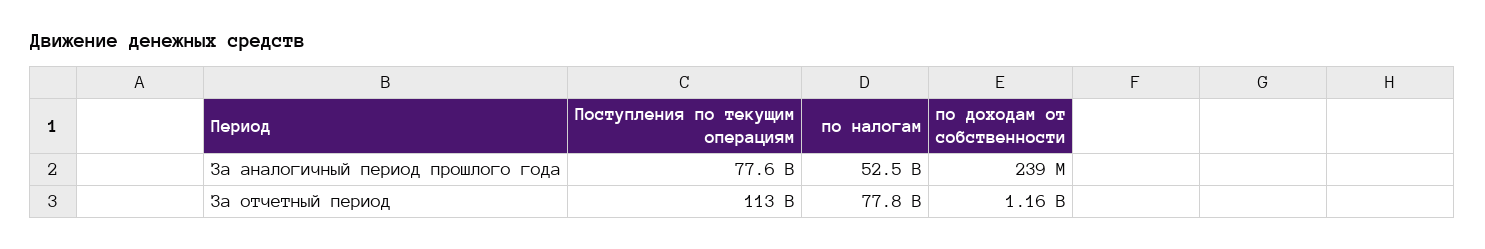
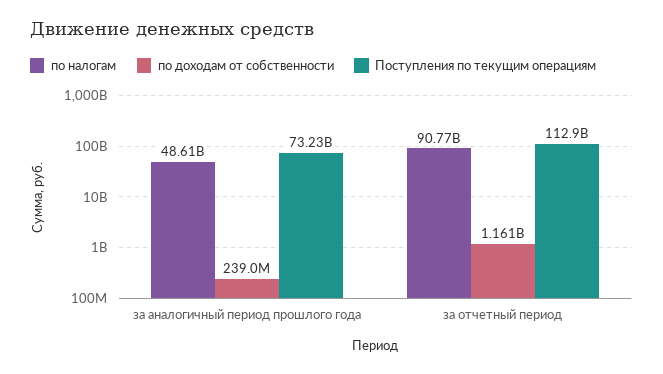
  {
    "Поступления по текущим операциям": {
-     "За аналогичный период прошлого года": 77600000000,
+     "За аналогичный период прошлого года": 73230000000,
      "За отчетный период": 112900000000
    },
    "по налогам": {
-     "За аналогичный период прошлого года": 52500000000,
+     "За аналогичный период прошлого года": 48610000000,
-     "За отчетный период": 77800000000
+     "За отчетный период": 90770000000
    },
    "по доходам от собственности": {
      "За аналогичный период прошлого года": 239000000,
      "За отчетный период": 1161000000
    }
  }

